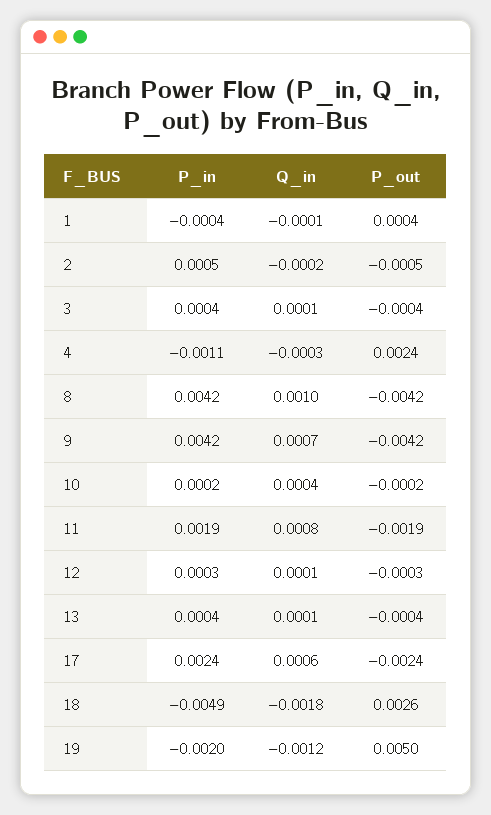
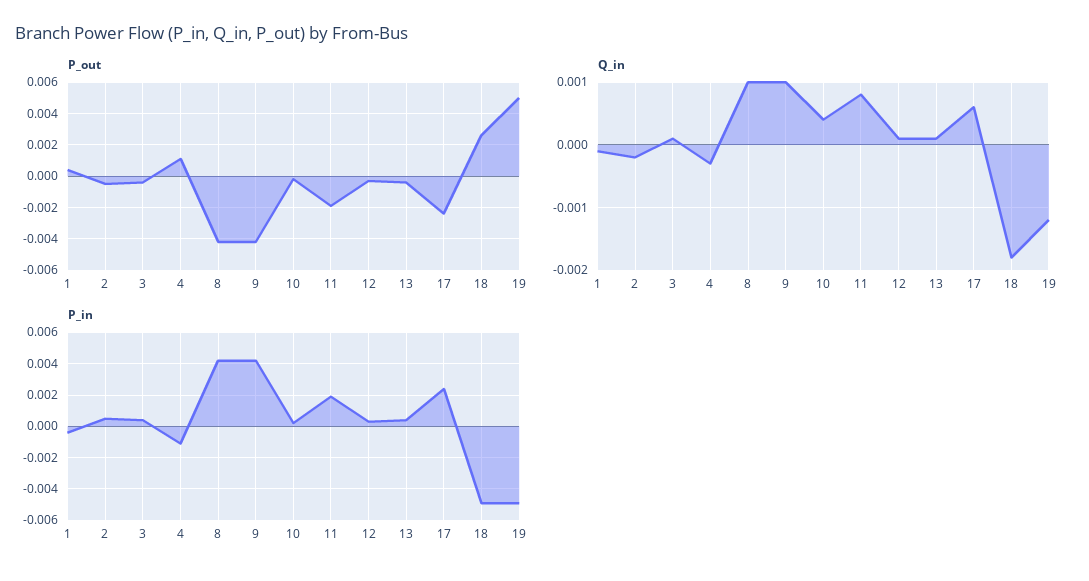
  {
    "P_in": {
      "1": -0.0004,
      "2": 0.0005,
      "3": 0.0004,
      "4": -0.0011,
      "8": 0.0042,
      "9": 0.0042,
      "10": 0.0002,
      "11": 0.0019,
      "12": 0.0003,
      "13": 0.0004,
      "17": 0.0024,
      "18": -0.0049,
-     "19": -0.002
+     "19": -0.005
    },
    "Q_in": {
      "1": -0.0001,
      "2": -0.0002,
      "3": 0.0001,
      "4": -0.0003,
      "8": 0.001,
-     "9": 0.0007,
+     "9": 0.001,
      "10": 0.0004,
      "11": 0.0008,
      "12": 0.0001,
      "13": 0.0001,
      "17": 0.0006,
      "18": -0.0018,
      "19": -0.0012
    },
    "P_out": {
      "1": 0.0004,
      "2": -0.0005,
      "3": -0.0004,
-     "4": 0.0024,
+     "4": 0.001,
      "8": -0.0042,
      "9": -0.0042,
      "10": -0.0002,
      "11": -0.0019,
      "12": -0.0003,
      "13": -0.0004,
      "17": -0.0024,
      "18": 0.0026,
      "19": 0.005
    }
  }

